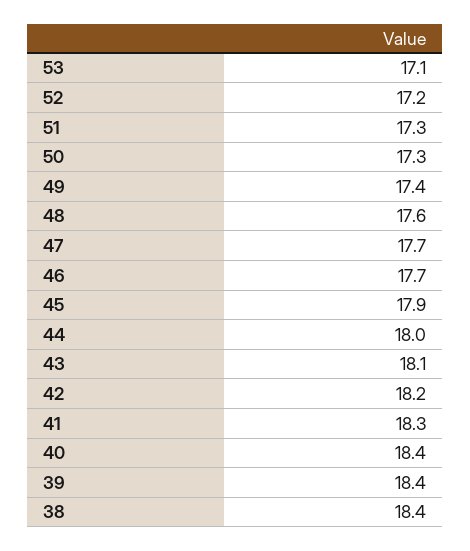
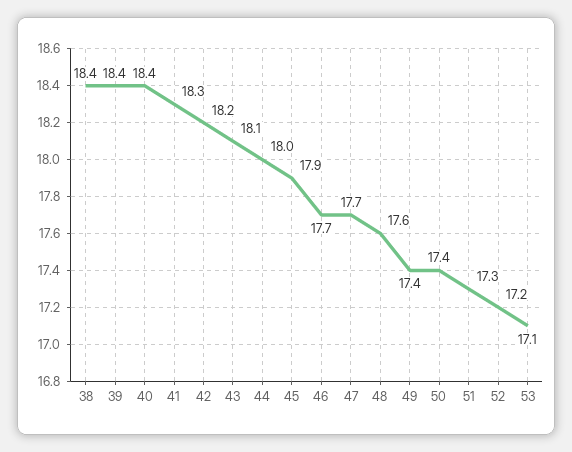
  {
    "53": 17.1,
    "52": 17.2,
    "51": 17.3,
-   "50": 17.3,
+   "50": 17.4,
    "49": 17.4,
    "48": 17.6,
    "47": 17.7,
    "46": 17.7,
    "45": 17.9,
    "44": 18,
    "43": 18.1,
    "42": 18.2,
    "41": 18.3,
    "40": 18.4,
    "39": 18.4,
    "38": 18.4
  }

